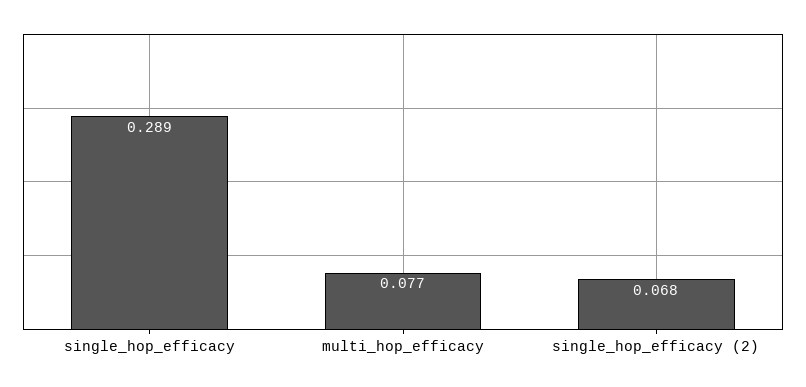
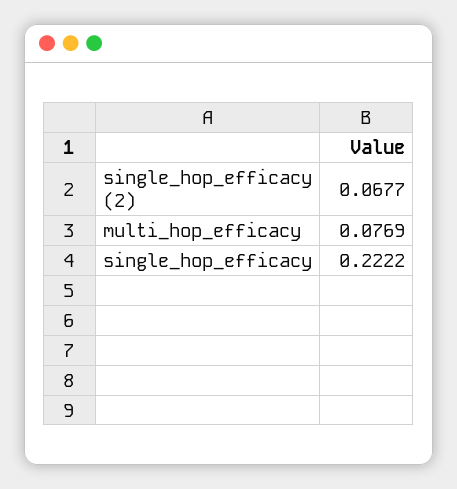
  {
-   "single_hop_efficacy": 0.289,
+   "single_hop_efficacy": 0.2222,
    "multi_hop_efficacy": 0.0769,
    "single_hop_efficacy (2)": 0.0677
  }

